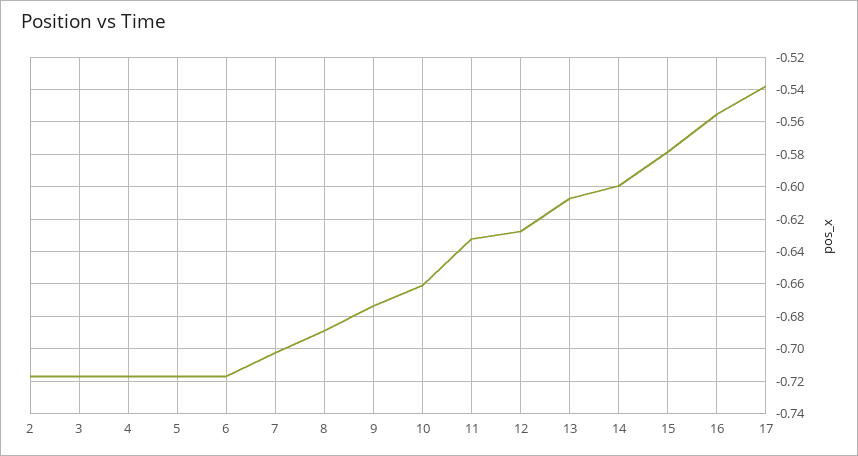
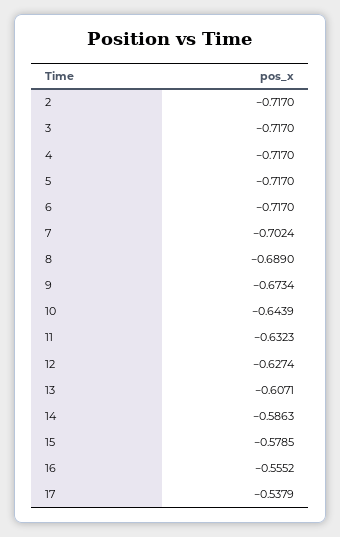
  {
    "2": -0.717,
    "3": -0.717,
    "4": -0.717,
    "5": -0.717,
    "6": -0.717,
    "7": -0.7024,
    "8": -0.689,
    "9": -0.6734,
-   "10": -0.66,
+   "10": -0.6439,
    "11": -0.6323,
    "12": -0.6274,
    "13": -0.6071,
-   "14": -0.6,
+   "14": -0.5863,
    "15": -0.5785,
    "16": -0.5552,
    "17": -0.5379
  }

